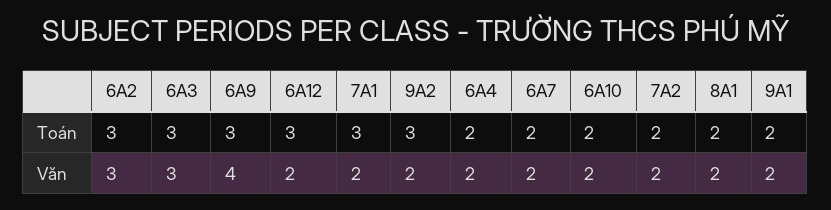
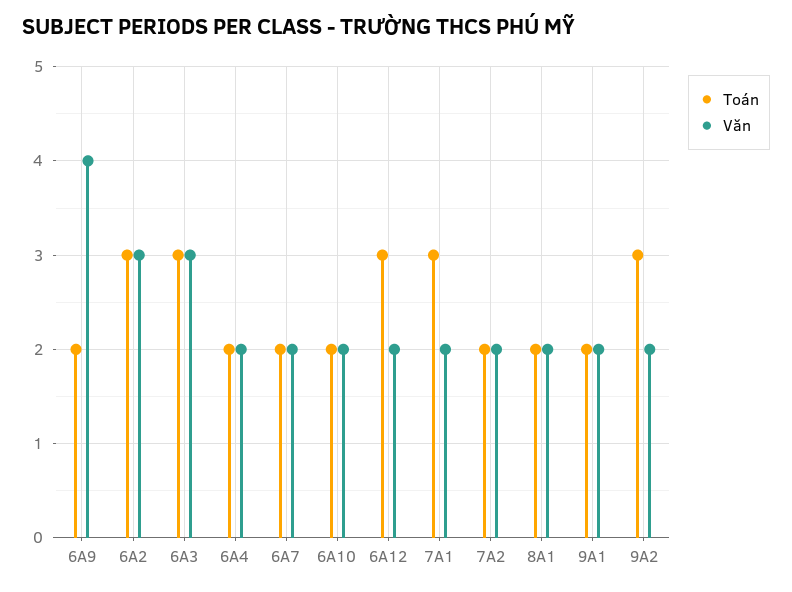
  {
    "Toán": {
      "6A2": 3,
      "6A3": 3,
-     "6A9": 3,
+     "6A9": 2,
      "6A12": 3,
      "7A1": 3,
      "9A2": 3,
      "6A4": 2,
      "6A7": 2,
      "6A10": 2,
      "7A2": 2,
      "8A1": 2,
      "9A1": 2
    },
    "Văn": {
      "6A2": 3,
      "6A3": 3,
      "6A9": 4,
      "6A12": 2,
      "7A1": 2,
      "9A2": 2,
      "6A4": 2,
      "6A7": 2,
      "6A10": 2,
      "7A2": 2,
      "8A1": 2,
      "9A1": 2
    }
  }

